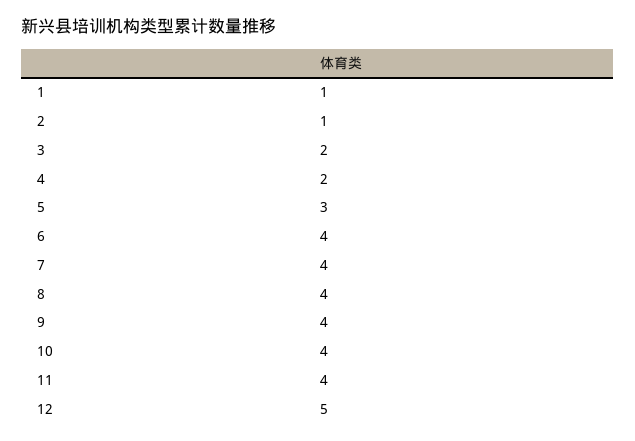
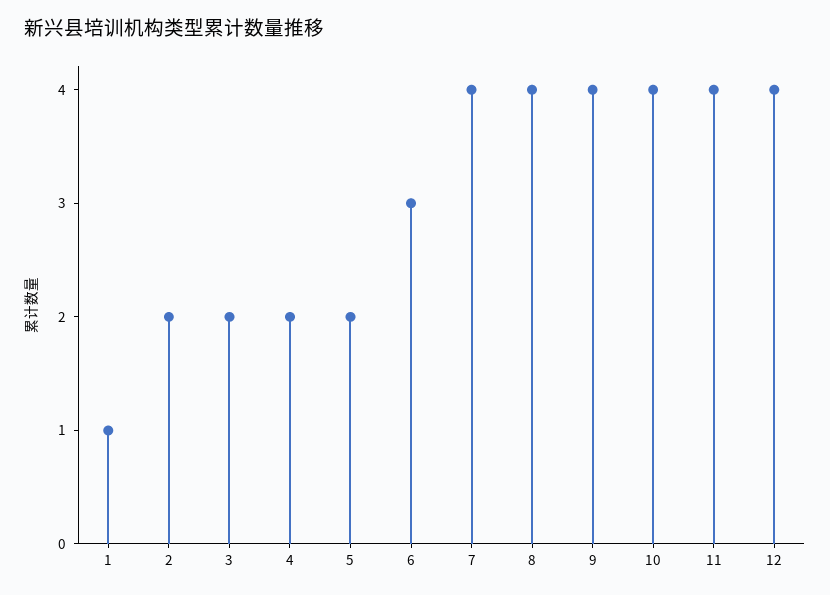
  {
    "1": 1,
-   "2": 1,
+   "2": 2,
    "3": 2,
    "4": 2,
-   "5": 3,
+   "5": 2,
-   "6": 4,
+   "6": 3,
    "7": 4,
    "8": 4,
    "9": 4,
    "10": 4,
    "11": 4,
-   "12": 5
+   "12": 4
  }

